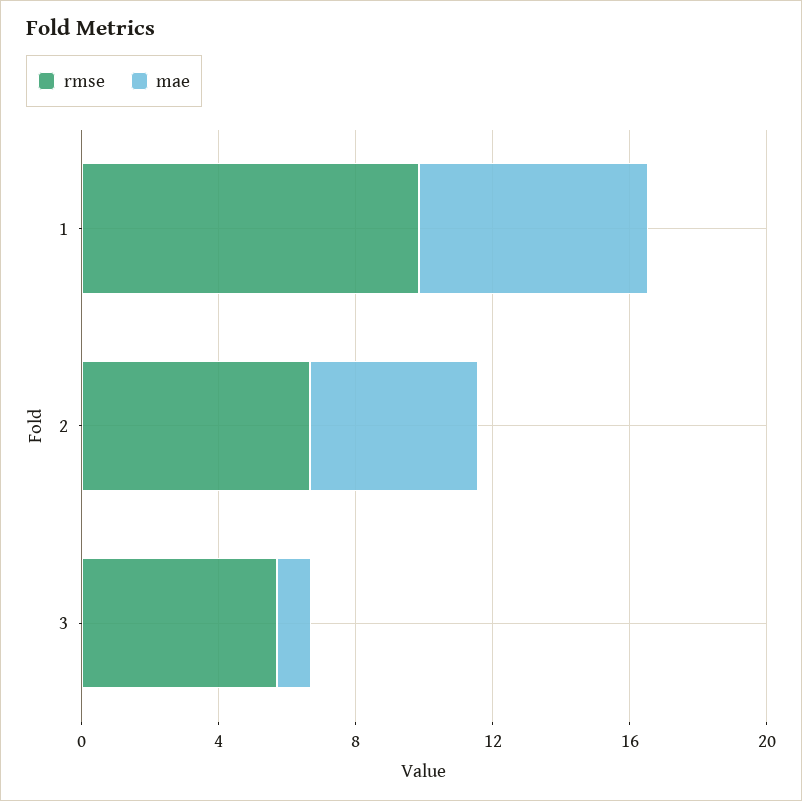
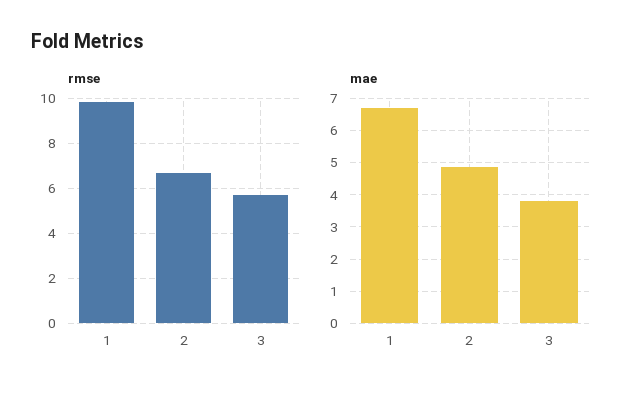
  {
    "rmse": {
      "1": 10,
      "2": 6.5,
      "3": 5.5
    },
    "mae": {
      "1": 6.6,
      "2": 4.8,
-     "3": 1
+     "3": 3.8
    }
  }

